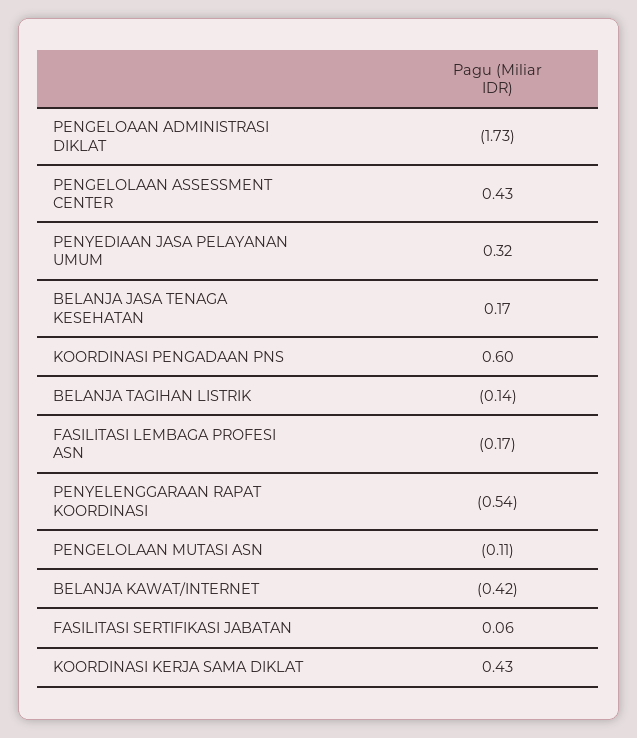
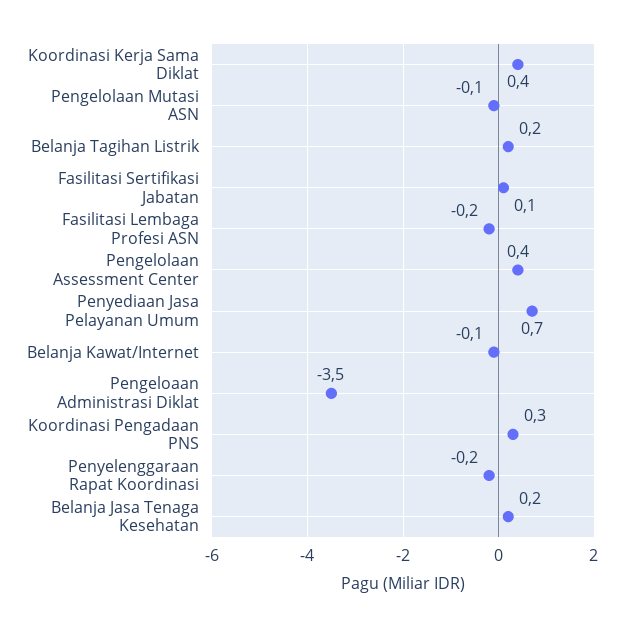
  {
-   "PENGELOAAN ADMINISTRASI DIKLAT": -1.73,
+   "PENGELOAAN ADMINISTRASI DIKLAT": -3.5,
    "PENGELOLAAN ASSESSMENT CENTER": 0.43,
-   "PENYEDIAAN JASA PELAYANAN UMUM": 0.32,
+   "PENYEDIAAN JASA PELAYANAN UMUM": 0.7,
    "BELANJA JASA TENAGA KESEHATAN": 0.17,
-   "KOORDINASI PENGADAAN PNS": 0.6,
+   "KOORDINASI PENGADAAN PNS": 0.3,
-   "BELANJA TAGIHAN LISTRIK": -0.14,
+   "BELANJA TAGIHAN LISTRIK": 0.2,
    "FASILITASI LEMBAGA PROFESI ASN": -0.17,
-   "PENYELENGGARAAN RAPAT KOORDINASI": -0.54,
+   "PENYELENGGARAAN RAPAT KOORDINASI": -0.2,
    "PENGELOLAAN MUTASI ASN": -0.11,
-   "BELANJA KAWAT/INTERNET": -0.42,
+   "BELANJA KAWAT/INTERNET": -0.1,
    "FASILITASI SERTIFIKASI JABATAN": 0.06,
    "KOORDINASI KERJA SAMA DIKLAT": 0.43
  }

